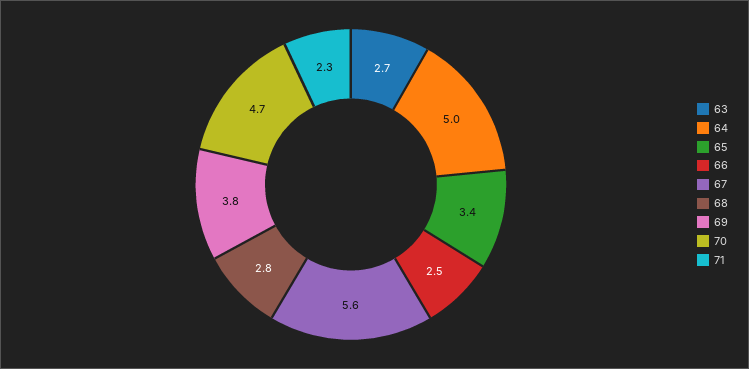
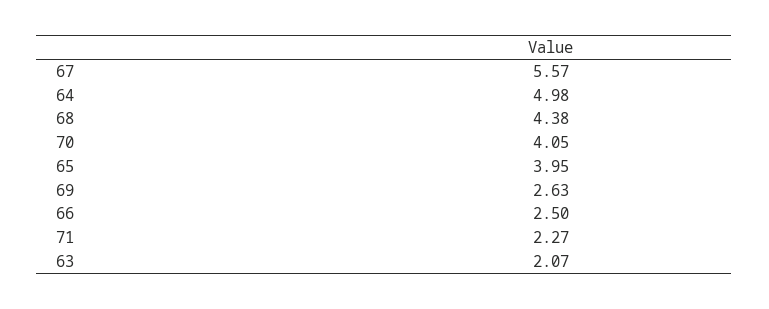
  {
-   "63": 2.7,
+   "63": 2.07,
    "64": 4.98,
-   "65": 3.4,
+   "65": 3.95,
    "66": 2.5,
    "67": 5.57,
-   "68": 2.8,
+   "68": 4.38,
-   "69": 3.8,
+   "69": 2.63,
-   "70": 4.7,
+   "70": 4.05,
    "71": 2.27
  }

